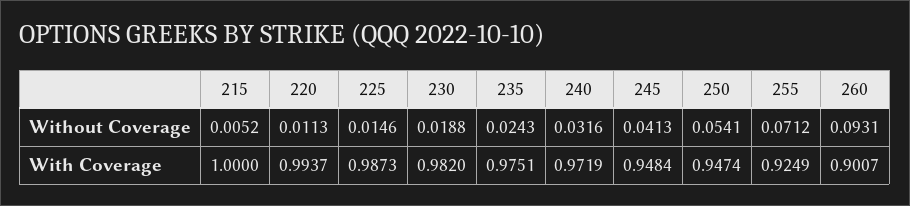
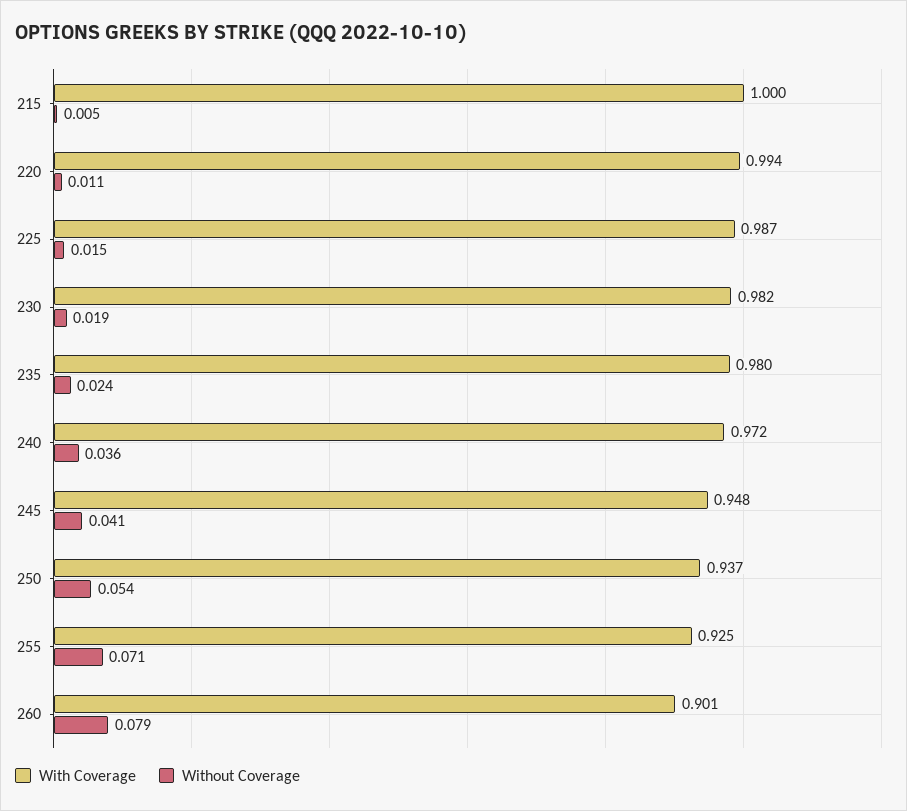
  {
    "Without Coverage": {
      "215": 0.0052,
      "220": 0.0113,
      "225": 0.0146,
      "230": 0.0188,
      "235": 0.0243,
-     "240": 0.0316,
+     "240": 0.036,
      "245": 0.0413,
      "250": 0.0541,
      "255": 0.0712,
-     "260": 0.0931
+     "260": 0.079
    },
    "With Coverage": {
      "215": 1,
      "220": 0.9937,
      "225": 0.9873,
      "230": 0.982,
-     "235": 0.9751,
+     "235": 0.98,
      "240": 0.9719,
      "245": 0.9484,
-     "250": 0.9474,
+     "250": 0.937,
      "255": 0.9249,
      "260": 0.9007
    }
  }

